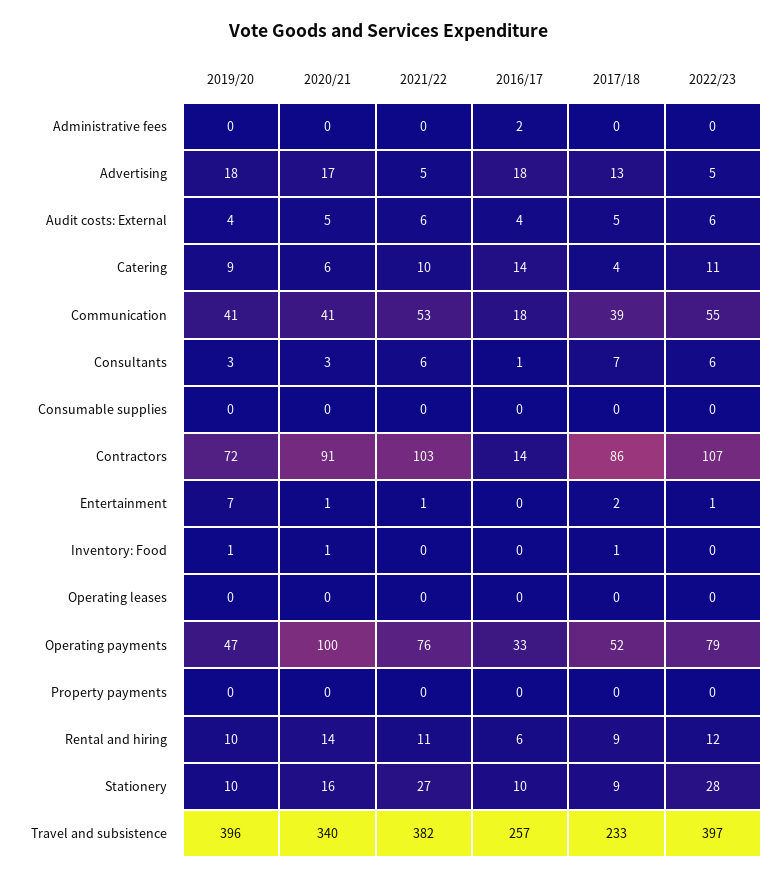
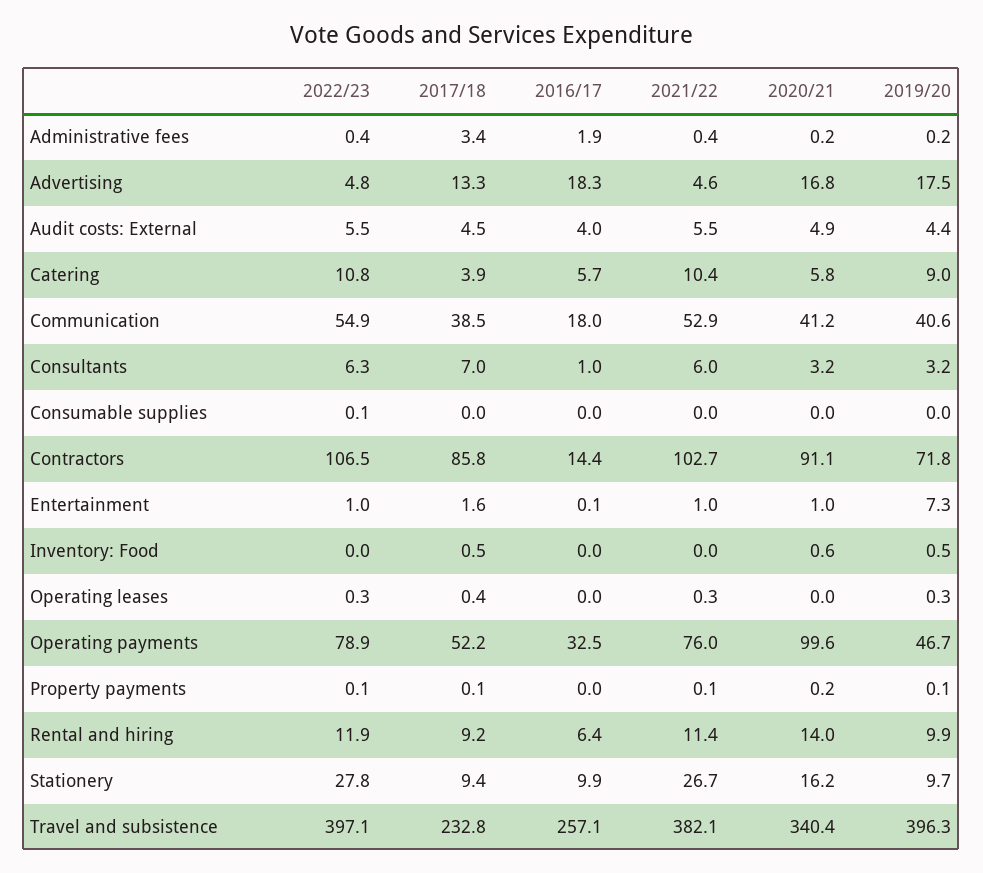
  {
    "2019/20": {
      "Administrative fees": 0.2,
      "Advertising": 17.5,
      "Audit costs: External": 4.4,
      "Catering": 9,
      "Communication": 40.6,
      "Consultants": 3.2,
      "Consumable supplies": 0,
      "Contractors": 71.8,
      "Entertainment": 7.3,
      "Inventory: Food": 0.5,
      "Operating leases": 0.3,
      "Operating payments": 46.7,
      "Property payments": 0.1,
      "Rental and hiring": 9.9,
      "Stationery": 9.7,
      "Travel and subsistence": 396.3
    },
    "2020/21": {
      "Administrative fees": 0.2,
      "Advertising": 16.8,
      "Audit costs: External": 4.9,
      "Catering": 5.8,
      "Communication": 41.2,
      "Consultants": 3.2,
      "Consumable supplies": 0,
      "Contractors": 91.1,
      "Entertainment": 1,
      "Inventory: Food": 0.6,
      "Operating leases": 0,
      "Operating payments": 99.6,
      "Property payments": 0.2,
      "Rental and hiring": 14,
      "Stationery": 16.2,
      "Travel and subsistence": 340.4
    },
    "2021/22": {
      "Administrative fees": 0.4,
      "Advertising": 4.6,
      "Audit costs: External": 5.5,
      "Catering": 10.4,
      "Communication": 52.9,
      "Consultants": 6,
      "Consumable supplies": 0,
      "Contractors": 102.7,
      "Entertainment": 1,
      "Inventory: Food": 0,
      "Operating leases": 0.3,
      "Operating payments": 76,
      "Property payments": 0.1,
      "Rental and hiring": 11.4,
      "Stationery": 26.7,
      "Travel and subsistence": 382.1
    },
    "2016/17": {
      "Administrative fees": 1.9,
      "Advertising": 18.3,
      "Audit costs: External": 4,
-     "Catering": 14,
+     "Catering": 5.7,
      "Communication": 18,
      "Consultants": 1,
      "Consumable supplies": 0,
      "Contractors": 14.4,
      "Entertainment": 0.1,
      "Inventory: Food": 0,
      "Operating leases": 0,
      "Operating payments": 32.5,
      "Property payments": 0,
      "Rental and hiring": 6.4,
      "Stationery": 9.9,
      "Travel and subsistence": 257.1
    },
    "2017/18": {
-     "Administrative fees": 0,
+     "Administrative fees": 3.4,
      "Advertising": 13.3,
      "Audit costs: External": 4.5,
      "Catering": 3.9,
      "Communication": 38.5,
      "Consultants": 7,
      "Consumable supplies": 0,
      "Contractors": 85.8,
      "Entertainment": 1.6,
      "Inventory: Food": 0.5,
      "Operating leases": 0.4,
      "Operating payments": 52.2,
      "Property payments": 0.1,
      "Rental and hiring": 9.2,
      "Stationery": 9.4,
      "Travel and subsistence": 232.8
    },
    "2022/23": {
      "Administrative fees": 0.4,
      "Advertising": 4.8,
      "Audit costs: External": 5.5,
      "Catering": 10.8,
      "Communication": 54.9,
      "Consultants": 6.3,
      "Consumable supplies": 0.1,
      "Contractors": 106.5,
      "Entertainment": 1,
      "Inventory: Food": 0,
      "Operating leases": 0.3,
      "Operating payments": 78.9,
      "Property payments": 0.1,
      "Rental and hiring": 11.9,
      "Stationery": 27.8,
      "Travel and subsistence": 397.1
    }
  }

